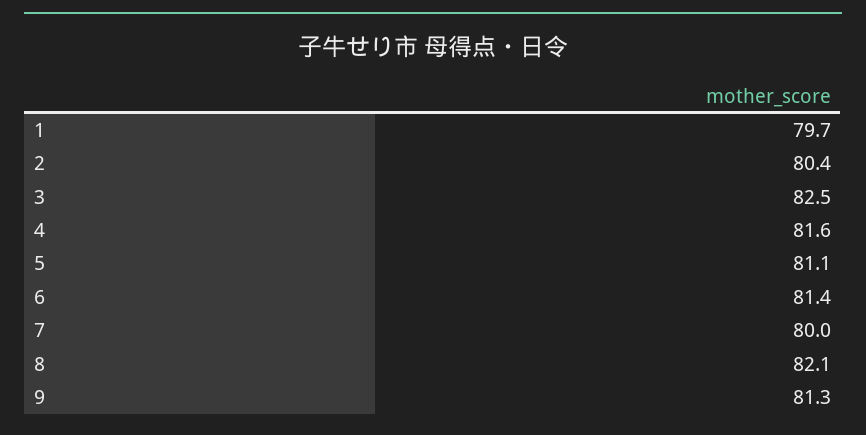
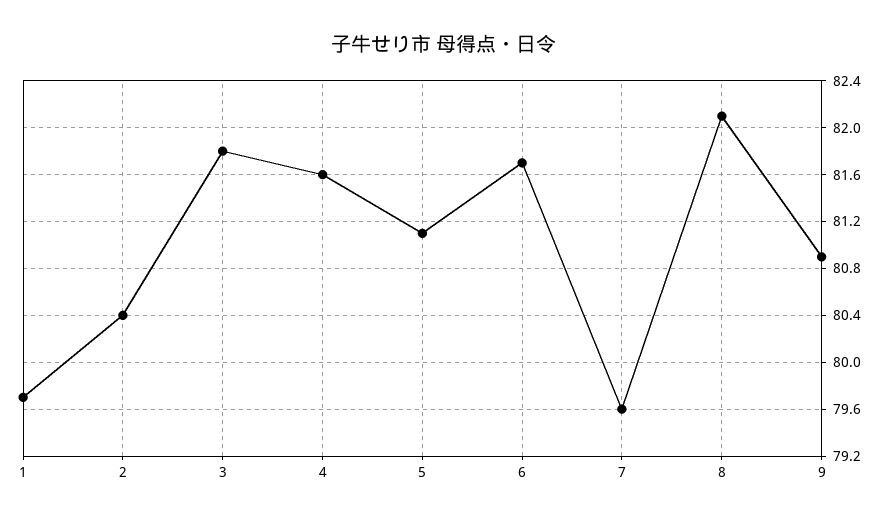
  {
    "1": 79.7,
    "2": 80.4,
-   "3": 82.5,
+   "3": 81.8,
    "4": 81.6,
    "5": 81.1,
-   "6": 81.4,
+   "6": 81.7,
-   "7": 80,
+   "7": 79.6,
    "8": 82.1,
-   "9": 81.3
+   "9": 80.9
  }

